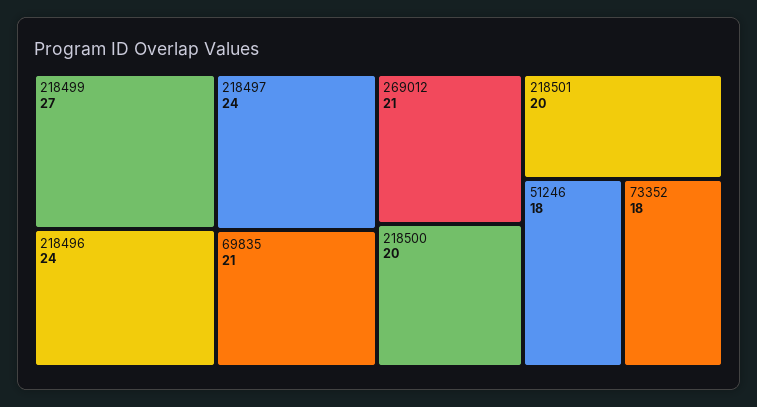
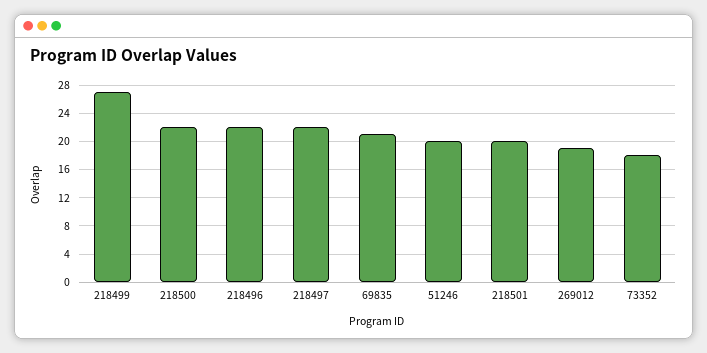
  {
    "218499": 27,
-   "218496": 24,
+   "218496": 22,
-   "218497": 24,
+   "218497": 22,
    "69835": 21,
-   "269012": 21,
+   "269012": 19,
-   "218500": 20,
+   "218500": 22,
    "218501": 20,
-   "51246": 18,
+   "51246": 20,
    "73352": 18
  }

